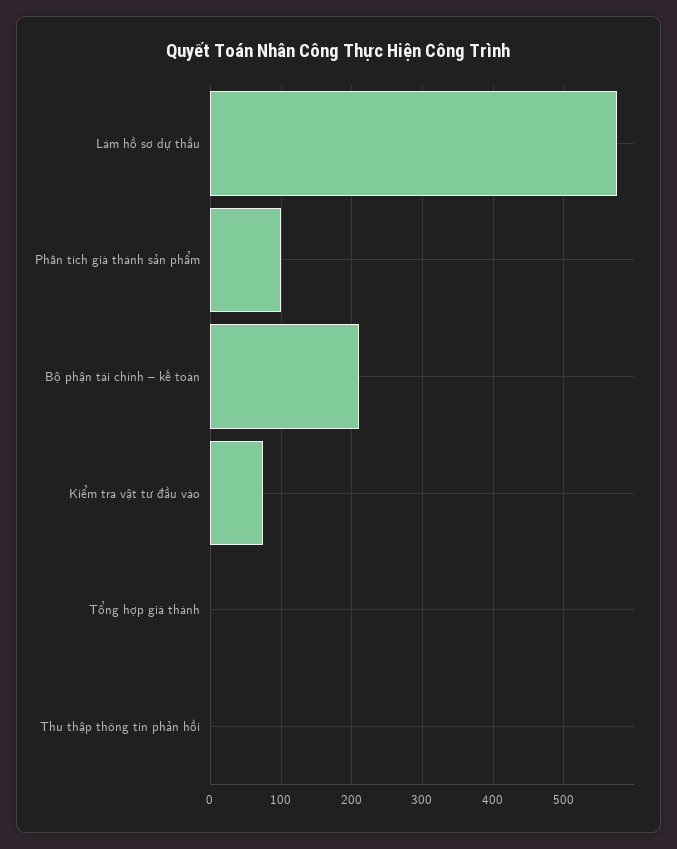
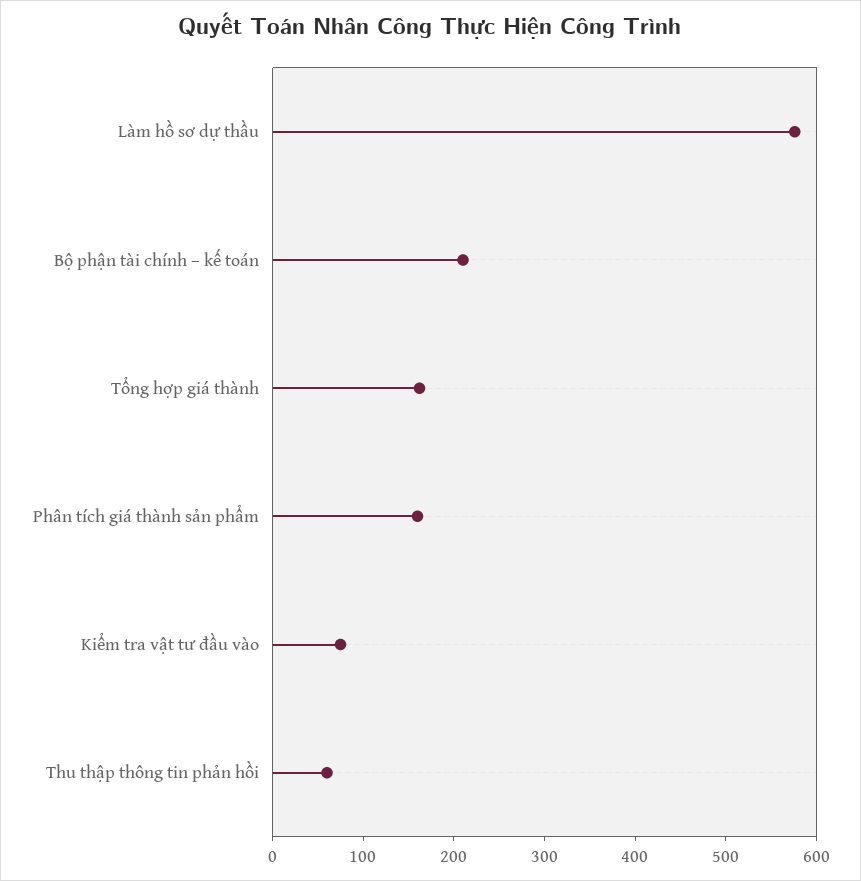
  {
    "Làm hồ sơ dự thầu": 580,
-   "Phân tích giá thành sản phẩm": 100,
+   "Phân tích giá thành sản phẩm": 160,
    "Bộ phận tài chính – kế toán": 210,
    "Kiểm tra vật tư đầu vào": 80,
-   "Tổng hợp giá thành": 0,
+   "Tổng hợp giá thành": 160,
-   "Thu thập thông tin phản hồi": 0
+   "Thu thập thông tin phản hồi": 60
  }

